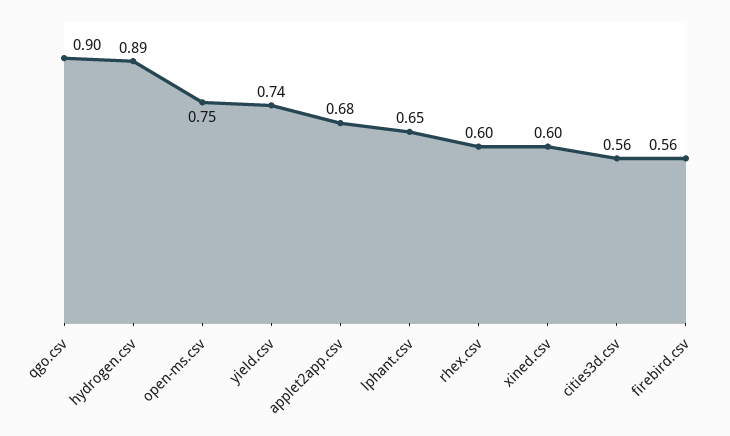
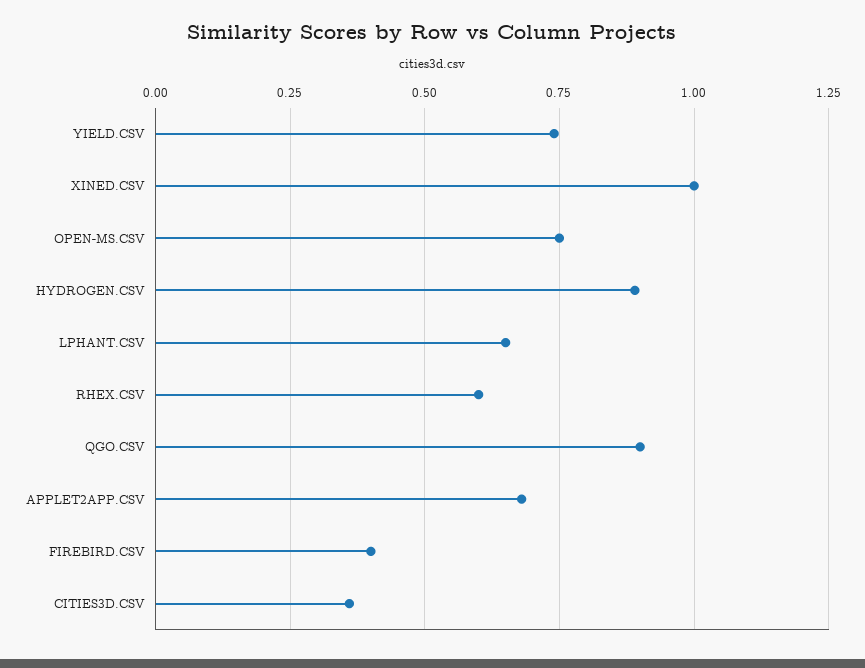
  {
    "qgo.csv": 0.9,
    "hydrogen.csv": 0.89,
    "open-ms.csv": 0.75,
    "yield.csv": 0.74,
    "applet2app.csv": 0.68,
    "lphant.csv": 0.65,
    "rhex.csv": 0.6,
-   "xined.csv": 0.6,
+   "xined.csv": 1,
-   "cities3d.csv": 0.56,
+   "cities3d.csv": 0.35,
-   "firebird.csv": 0.56
+   "firebird.csv": 0.4
  }

